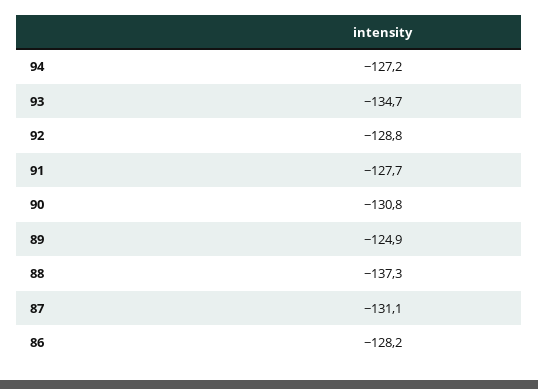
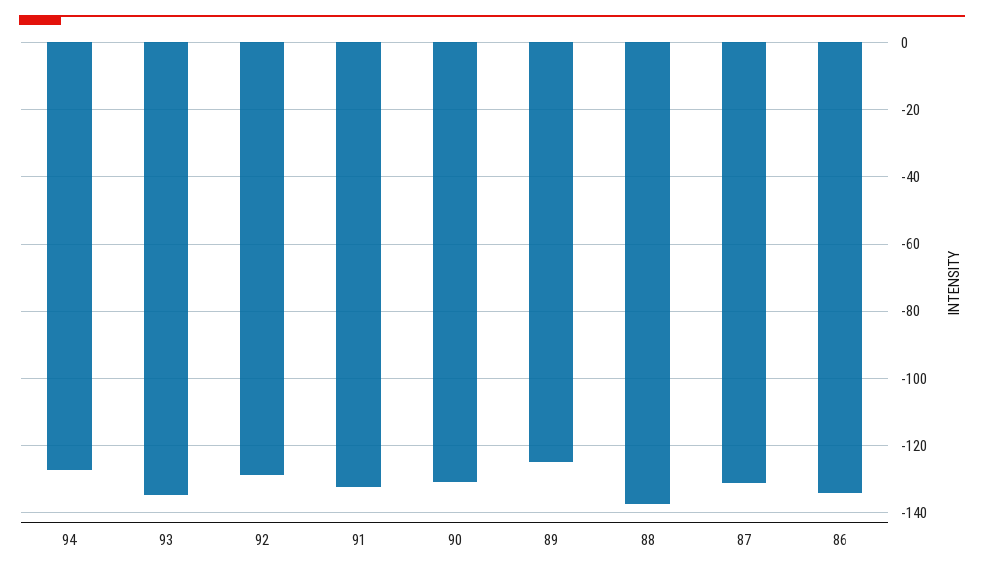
  {
    "94": -127.2,
    "93": -134.7,
    "92": -128.8,
-   "91": -127.7,
+   "91": -132,
    "90": -130.8,
    "89": -124.9,
    "88": -137.3,
    "87": -131.1,
-   "86": -128.2
+   "86": -134
  }

